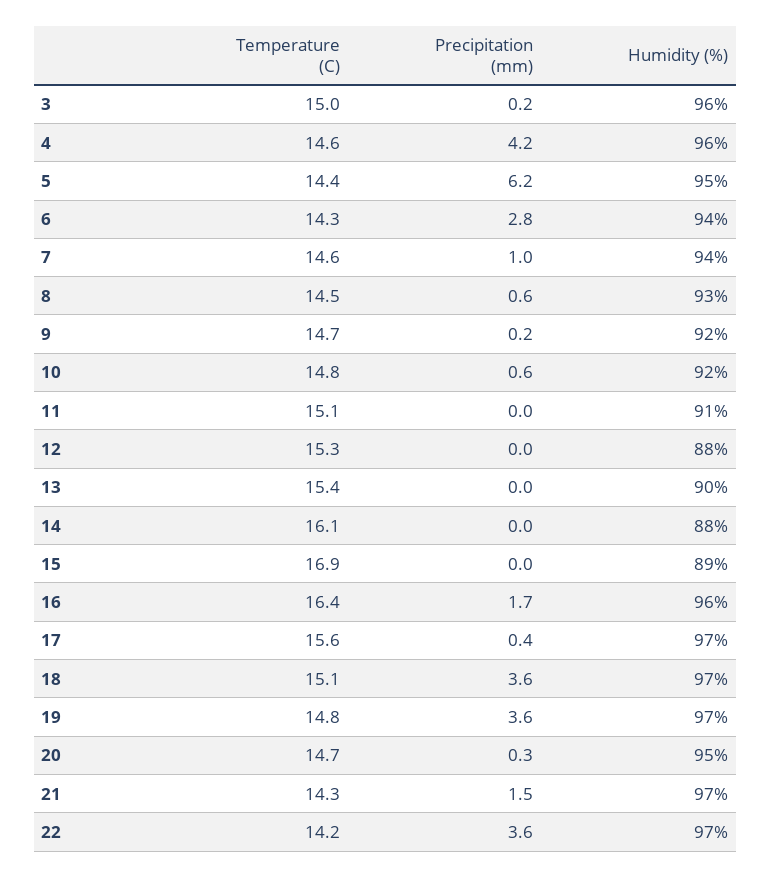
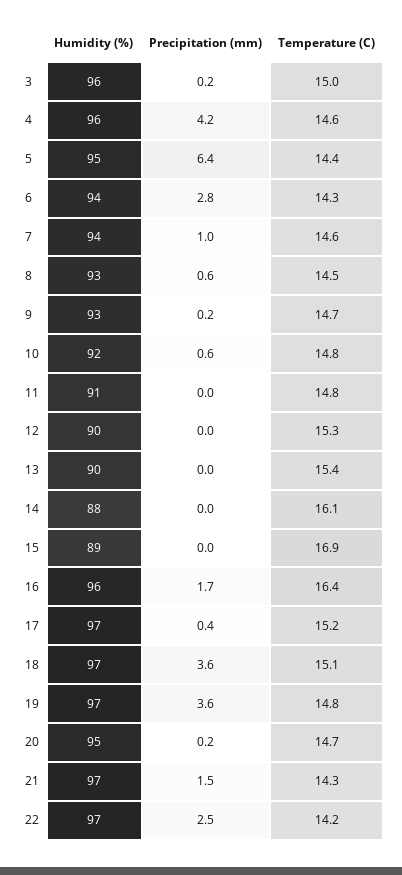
  {
    "Temperature (C)": {
      "3": 15,
      "4": 14.6,
      "5": 14.4,
      "6": 14.3,
      "7": 14.6,
      "8": 14.5,
      "9": 14.7,
      "10": 14.8,
-     "11": 15.1,
+     "11": 14.8,
      "12": 15.3,
      "13": 15.4,
      "14": 16.1,
      "15": 16.9,
      "16": 16.4,
-     "17": 15.6,
+     "17": 15.2,
      "18": 15.1,
      "19": 14.8,
      "20": 14.7,
      "21": 14.3,
      "22": 14.2
    },
    "Precipitation (mm)": {
      "3": 0.2,
      "4": 4.2,
-     "5": 6.2,
+     "5": 6.4,
      "6": 2.8,
      "7": 1,
      "8": 0.6,
      "9": 0.2,
      "10": 0.6,
      "11": 0,
      "12": 0,
      "13": 0,
      "14": 0,
      "15": 0,
      "16": 1.7,
      "17": 0.4,
      "18": 3.6,
      "19": 3.6,
-     "20": 0.3,
+     "20": 0.2,
      "21": 1.5,
-     "22": 3.6
+     "22": 2.5
    },
    "Humidity (%)": {
      "3": 96,
      "4": 96,
      "5": 95,
      "6": 94,
      "7": 94,
      "8": 93,
-     "9": 92,
+     "9": 93,
      "10": 92,
      "11": 91,
-     "12": 88,
+     "12": 90,
      "13": 90,
      "14": 88,
      "15": 89,
      "16": 96,
      "17": 97,
      "18": 97,
      "19": 97,
      "20": 95,
      "21": 97,
      "22": 97
    }
  }

